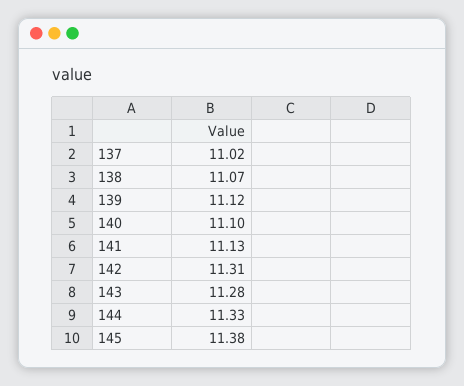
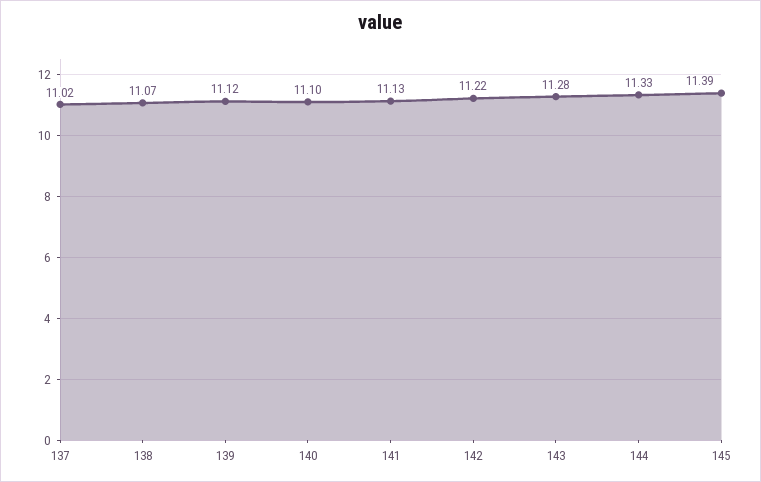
  {
    "137": 11.02,
    "138": 11.07,
    "139": 11.12,
    "140": 11.1,
    "141": 11.13,
-   "142": 11.31,
+   "142": 11.22,
    "143": 11.28,
    "144": 11.33,
-   "145": 11.38
+   "145": 11.39
  }

